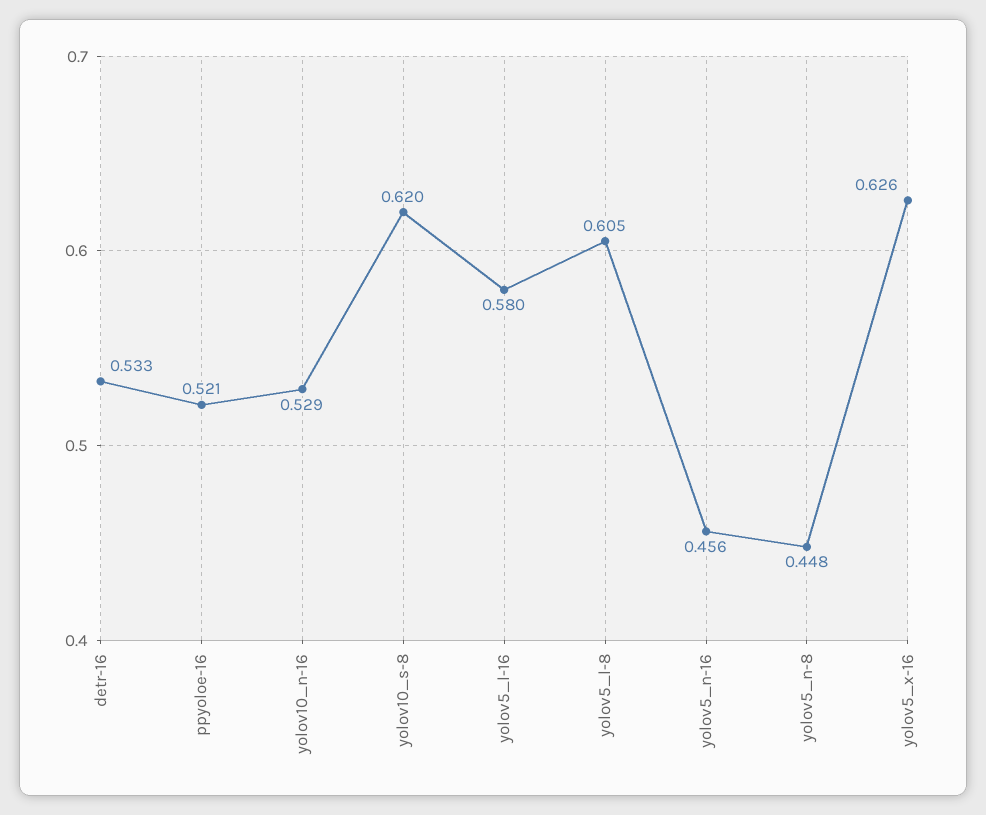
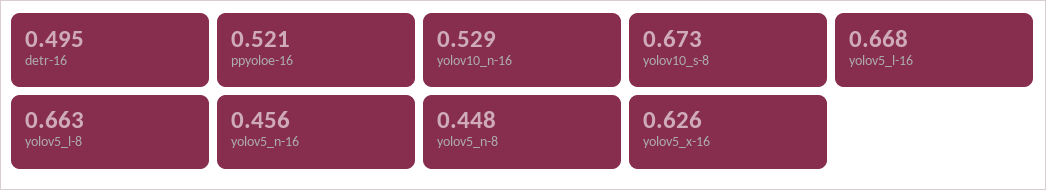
  {
-   "detr-16": 0.533,
+   "detr-16": 0.495,
    "ppyoloe-16": 0.521,
    "yolov10_n-16": 0.529,
-   "yolov10_s-8": 0.62,
+   "yolov10_s-8": 0.673,
-   "yolov5_l-16": 0.58,
+   "yolov5_l-16": 0.668,
-   "yolov5_l-8": 0.605,
+   "yolov5_l-8": 0.663,
    "yolov5_n-16": 0.456,
    "yolov5_n-8": 0.448,
    "yolov5_x-16": 0.626
  }

